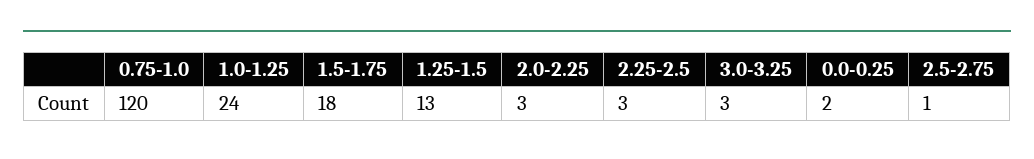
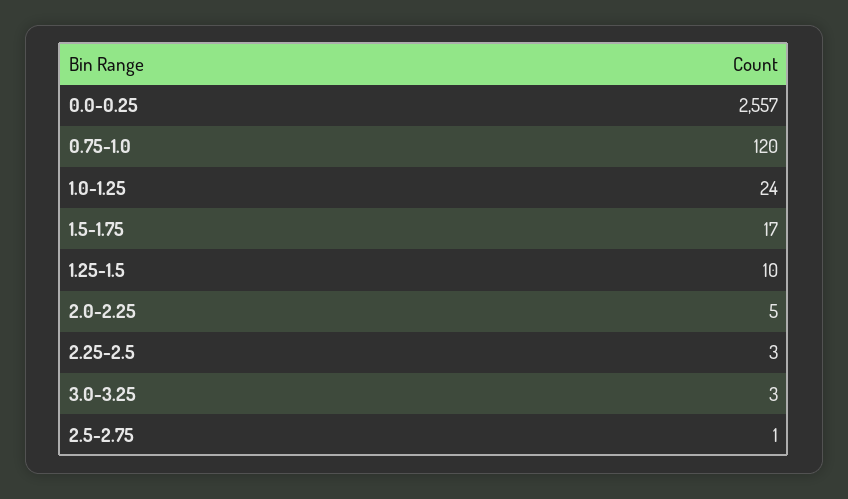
  {
    "0.75-1.0": 120,
    "1.0-1.25": 24,
-   "1.5-1.75": 18,
+   "1.5-1.75": 17,
-   "1.25-1.5": 13,
+   "1.25-1.5": 10,
-   "2.0-2.25": 3,
+   "2.0-2.25": 5,
    "2.25-2.5": 3,
    "3.0-3.25": 3,
-   "0.0-0.25": 2,
+   "0.0-0.25": 2557,
    "2.5-2.75": 1
  }

